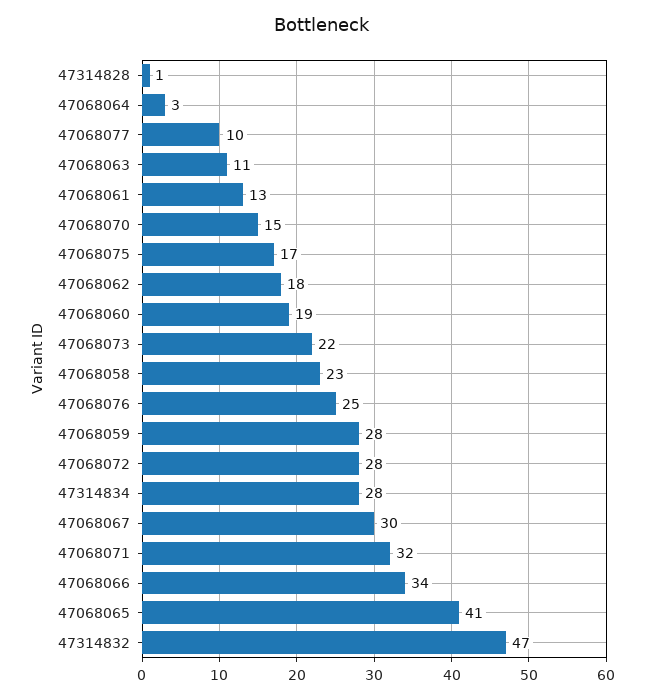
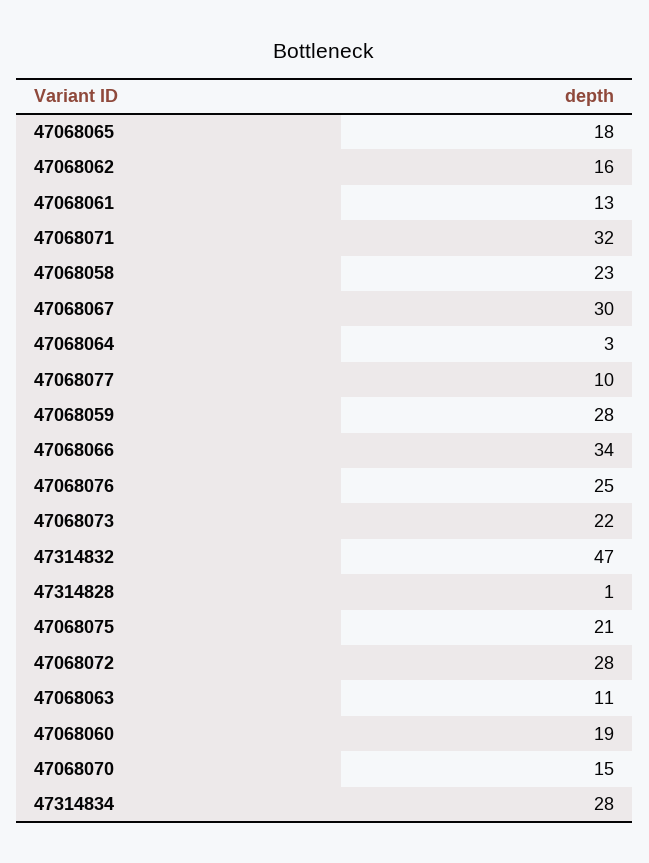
  {
    "47314828": 1,
    "47068064": 3,
    "47068077": 10,
    "47068063": 11,
    "47068061": 13,
    "47068070": 15,
-   "47068075": 17,
+   "47068075": 21,
-   "47068062": 18,
+   "47068062": 16,
    "47068060": 19,
    "47068073": 22,
    "47068058": 23,
    "47068076": 25,
    "47068059": 28,
    "47068072": 28,
    "47314834": 28,
    "47068067": 30,
    "47068071": 32,
    "47068066": 34,
-   "47068065": 41,
+   "47068065": 18,
    "47314832": 47
  }

